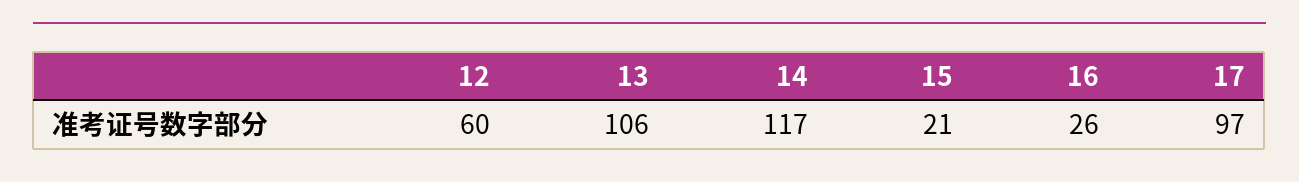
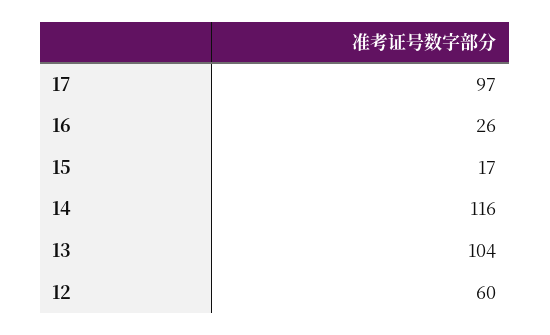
  {
    "12": 60,
-   "13": 106,
+   "13": 104,
-   "14": 117,
+   "14": 116,
-   "15": 21,
+   "15": 17,
    "16": 26,
    "17": 97
  }

